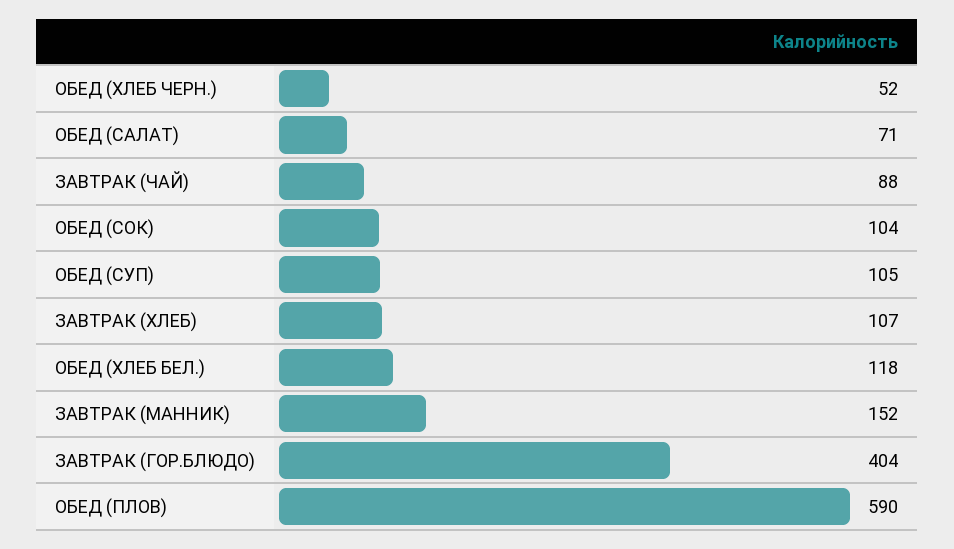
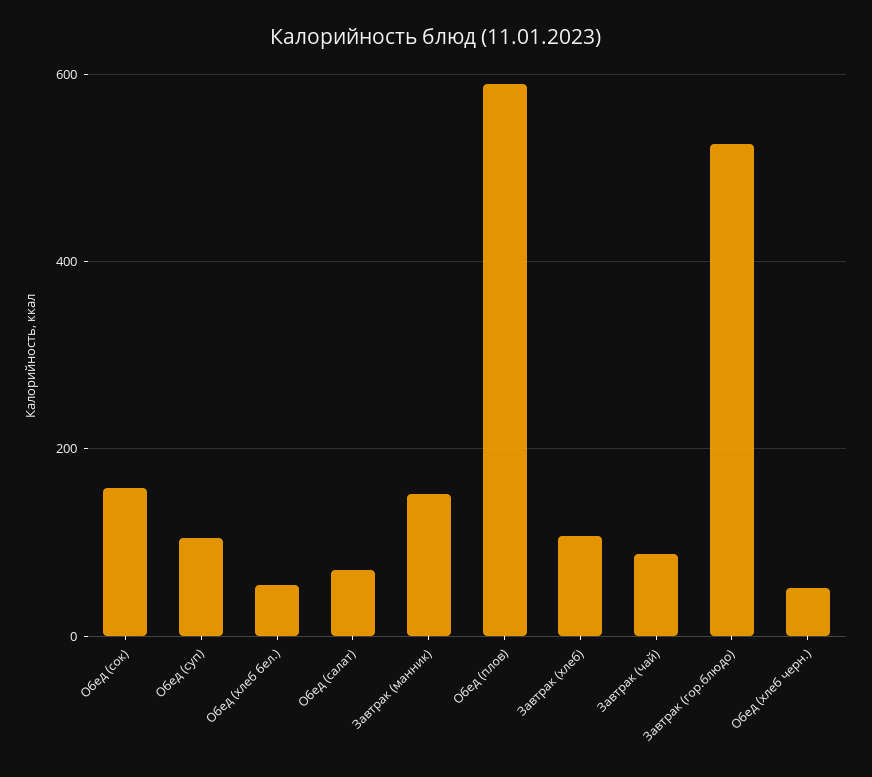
  {
    "ОБЕД (ХЛЕБ ЧЕРН.)": 52,
    "ОБЕД (САЛАТ)": 71,
    "ЗАВТРАК (ЧАЙ)": 88,
-   "ОБЕД (СОК)": 104,
+   "ОБЕД (СОК)": 160,
    "ОБЕД (СУП)": 105,
    "ЗАВТРАК (ХЛЕБ)": 107,
-   "ОБЕД (ХЛЕБ БЕЛ.)": 118,
+   "ОБЕД (ХЛЕБ БЕЛ.)": 60,
    "ЗАВТРАК (МАННИК)": 152,
-   "ЗАВТРАК (ГОР.БЛЮДО)": 404,
+   "ЗАВТРАК (ГОР.БЛЮДО)": 520,
    "ОБЕД (ПЛОВ)": 590
  }

